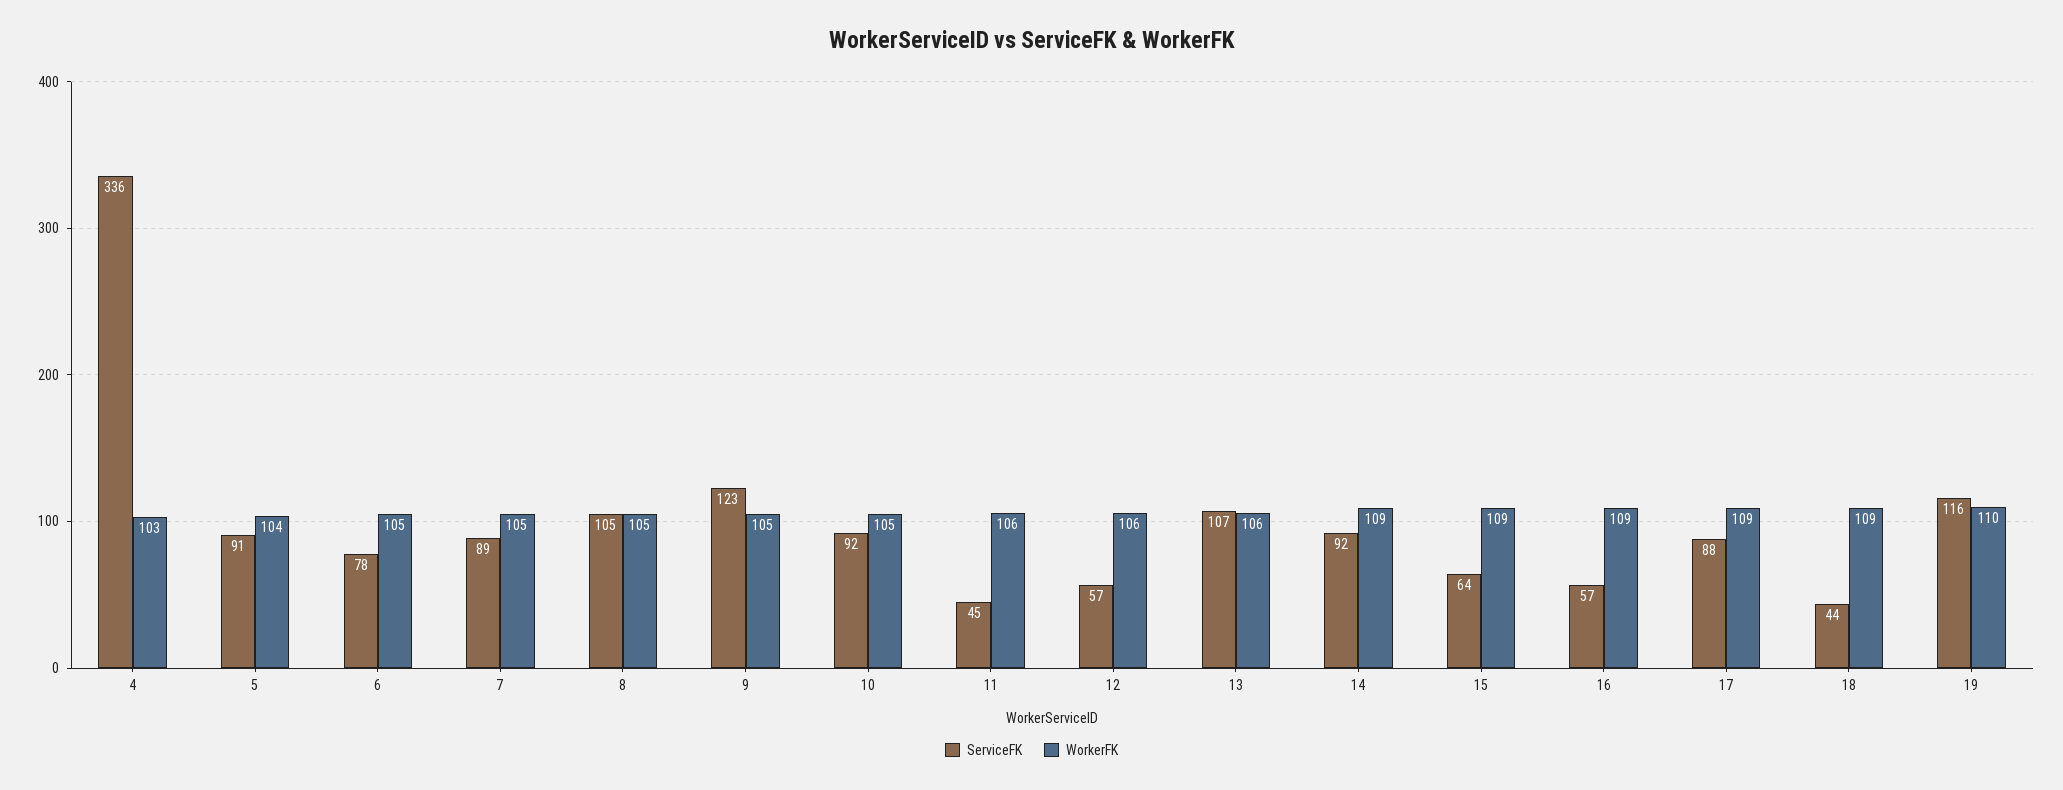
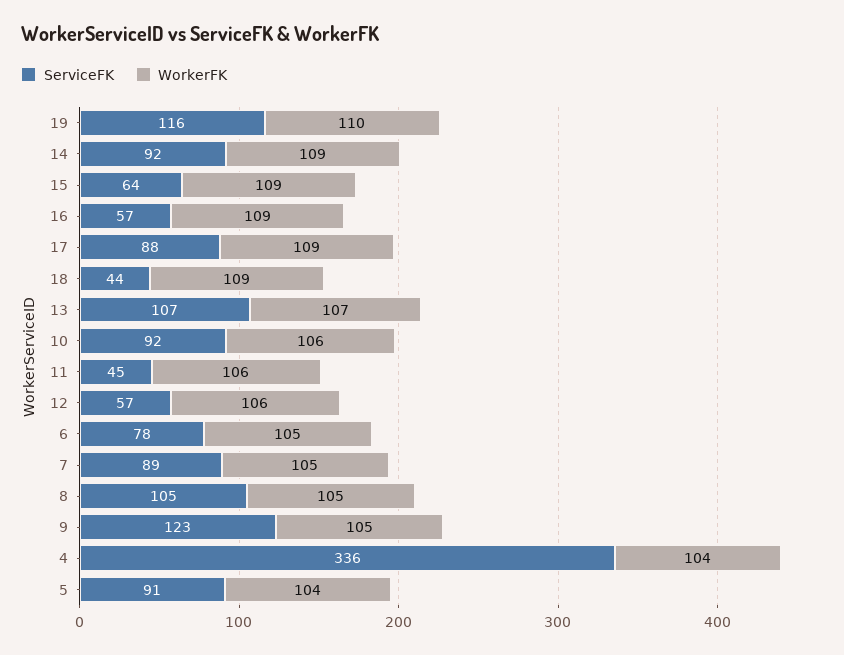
  {
    "ServiceFK": {
      "4": 336,
      "5": 91,
      "6": 78,
      "7": 89,
      "8": 105,
      "9": 123,
      "10": 92,
      "11": 45,
      "12": 57,
      "13": 107,
      "14": 92,
      "15": 64,
      "16": 57,
      "17": 88,
      "18": 44,
      "19": 116
    },
    "WorkerFK": {
-     "4": 103,
+     "4": 104,
      "5": 104,
      "6": 105,
      "7": 105,
      "8": 105,
      "9": 105,
-     "10": 105,
+     "10": 106,
      "11": 106,
      "12": 106,
-     "13": 106,
+     "13": 107,
      "14": 109,
      "15": 109,
      "16": 109,
      "17": 109,
      "18": 109,
      "19": 110
    }
  }

